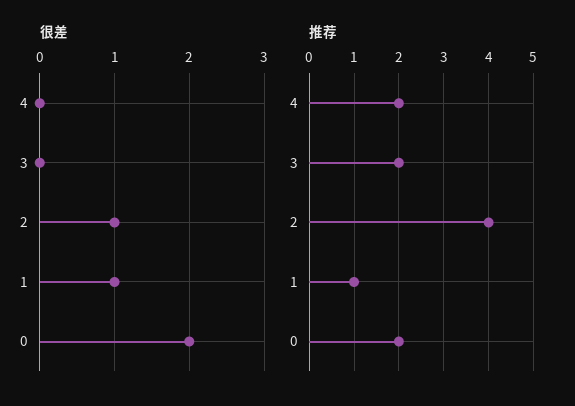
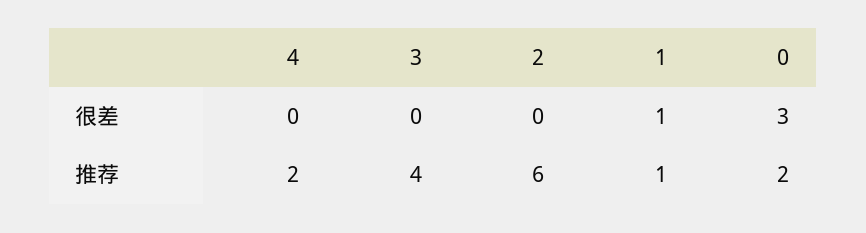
  {
    "很差": {
      "4": 0,
      "3": 0,
-     "2": 1,
+     "2": 0,
      "1": 1,
-     "0": 2
+     "0": 3
    },
    "推荐": {
      "4": 2,
-     "3": 2,
+     "3": 4,
-     "2": 4,
+     "2": 6,
      "1": 1,
      "0": 2
    }
  }

